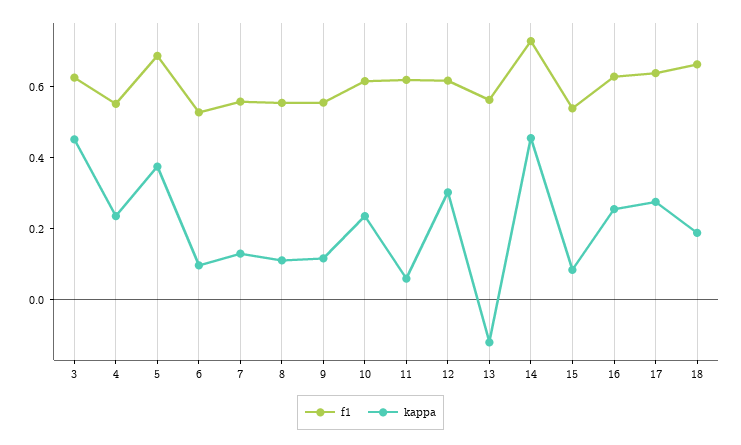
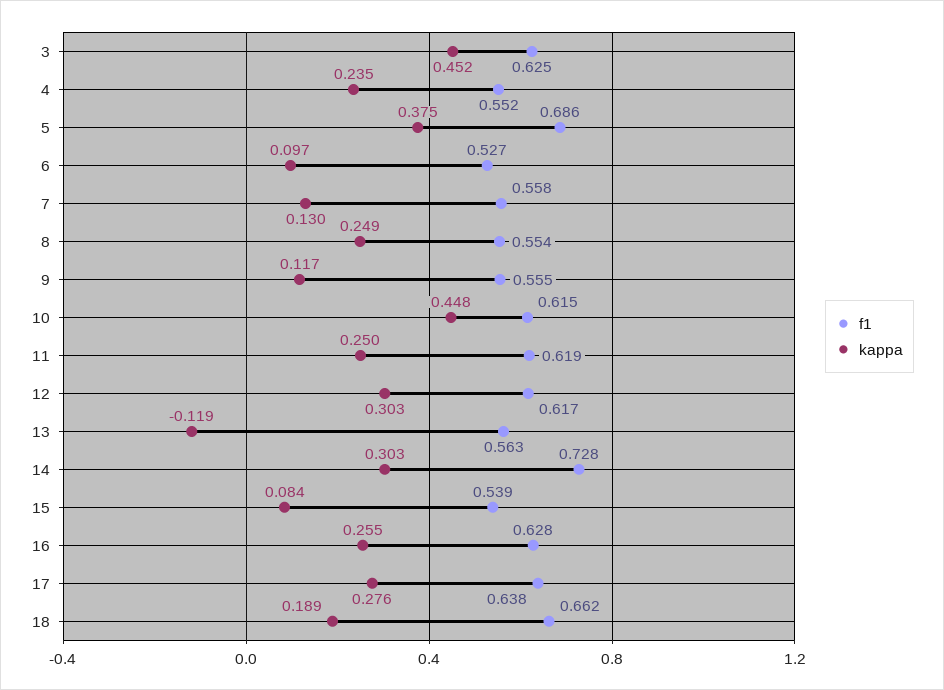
  {
    "f1": {
      "3": 0.625,
      "4": 0.552,
      "5": 0.686,
      "6": 0.527,
      "7": 0.558,
      "8": 0.554,
      "9": 0.555,
      "10": 0.615,
      "11": 0.619,
      "12": 0.617,
      "13": 0.563,
      "14": 0.728,
      "15": 0.539,
      "16": 0.628,
      "17": 0.638,
      "18": 0.662
    },
    "kappa": {
      "3": 0.452,
      "4": 0.235,
      "5": 0.375,
      "6": 0.097,
      "7": 0.13,
-     "8": 0.1,
+     "8": 0.249,
      "9": 0.117,
-     "10": 0.25,
+     "10": 0.448,
-     "11": 0.05,
+     "11": 0.25,
      "12": 0.303,
      "13": -0.119,
-     "14": 0.45,
+     "14": 0.303,
      "15": 0.084,
      "16": 0.255,
      "17": 0.276,
      "18": 0.189
    }
  }

